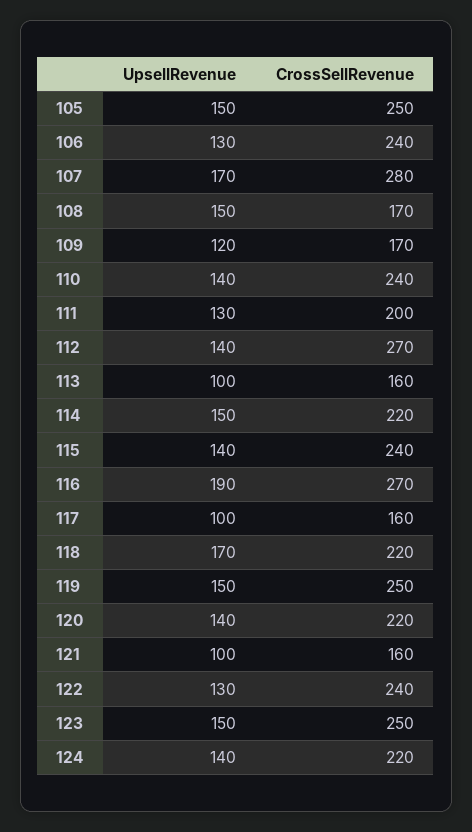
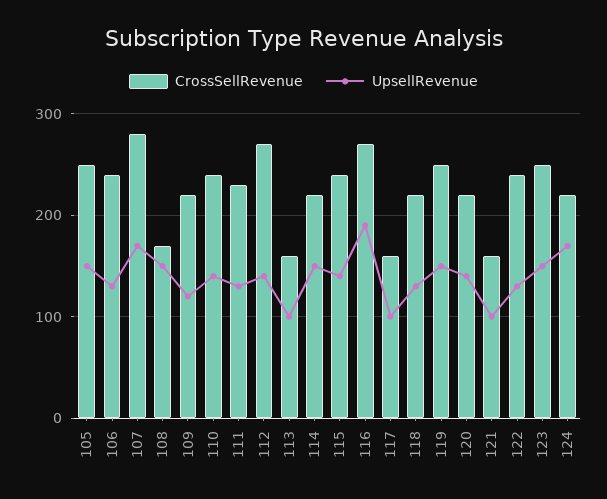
  {
    "UpsellRevenue": {
      "105": 150,
      "106": 130,
      "107": 170,
      "108": 150,
      "109": 120,
      "110": 140,
      "111": 130,
      "112": 140,
      "113": 100,
      "114": 150,
      "115": 140,
      "116": 190,
      "117": 100,
-     "118": 170,
+     "118": 130,
      "119": 150,
      "120": 140,
      "121": 100,
      "122": 130,
      "123": 150,
-     "124": 140
+     "124": 170
    },
    "CrossSellRevenue": {
      "105": 250,
      "106": 240,
      "107": 280,
      "108": 170,
-     "109": 170,
+     "109": 220,
      "110": 240,
-     "111": 200,
+     "111": 230,
      "112": 270,
      "113": 160,
      "114": 220,
      "115": 240,
      "116": 270,
      "117": 160,
      "118": 220,
      "119": 250,
      "120": 220,
      "121": 160,
      "122": 240,
      "123": 250,
      "124": 220
    }
  }

